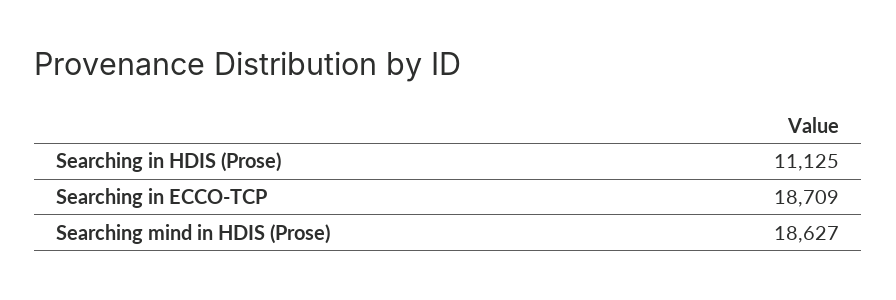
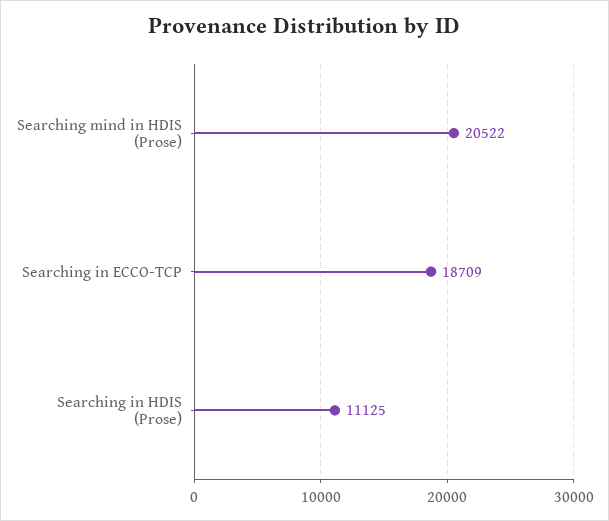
  {
    "Searching in HDIS (Prose)": 11125,
    "Searching in ECCO-TCP": 18709,
-   "Searching mind in HDIS (Prose)": 18627
+   "Searching mind in HDIS (Prose)": 20522
  }

